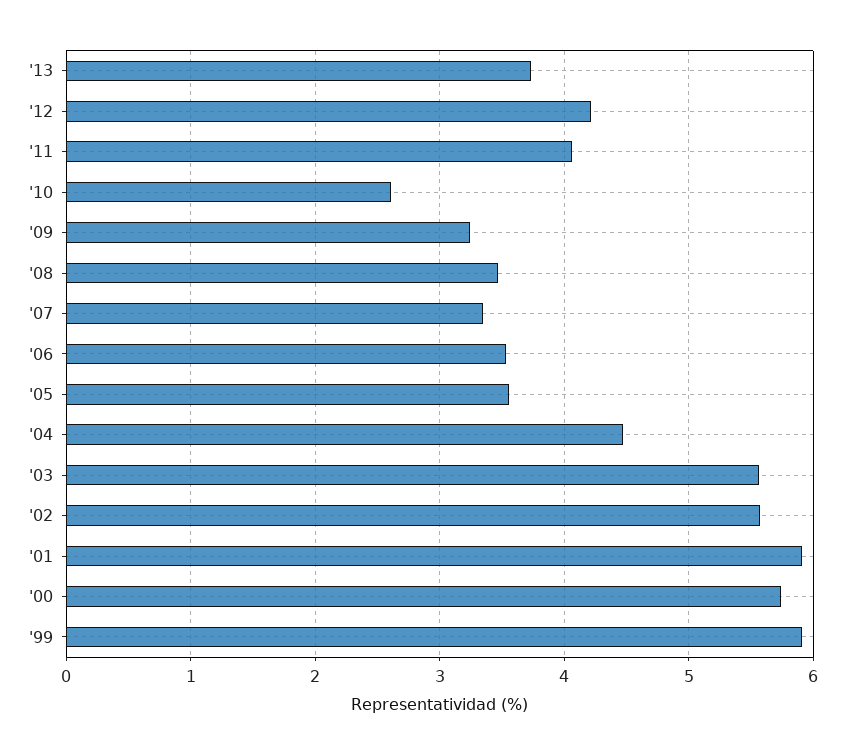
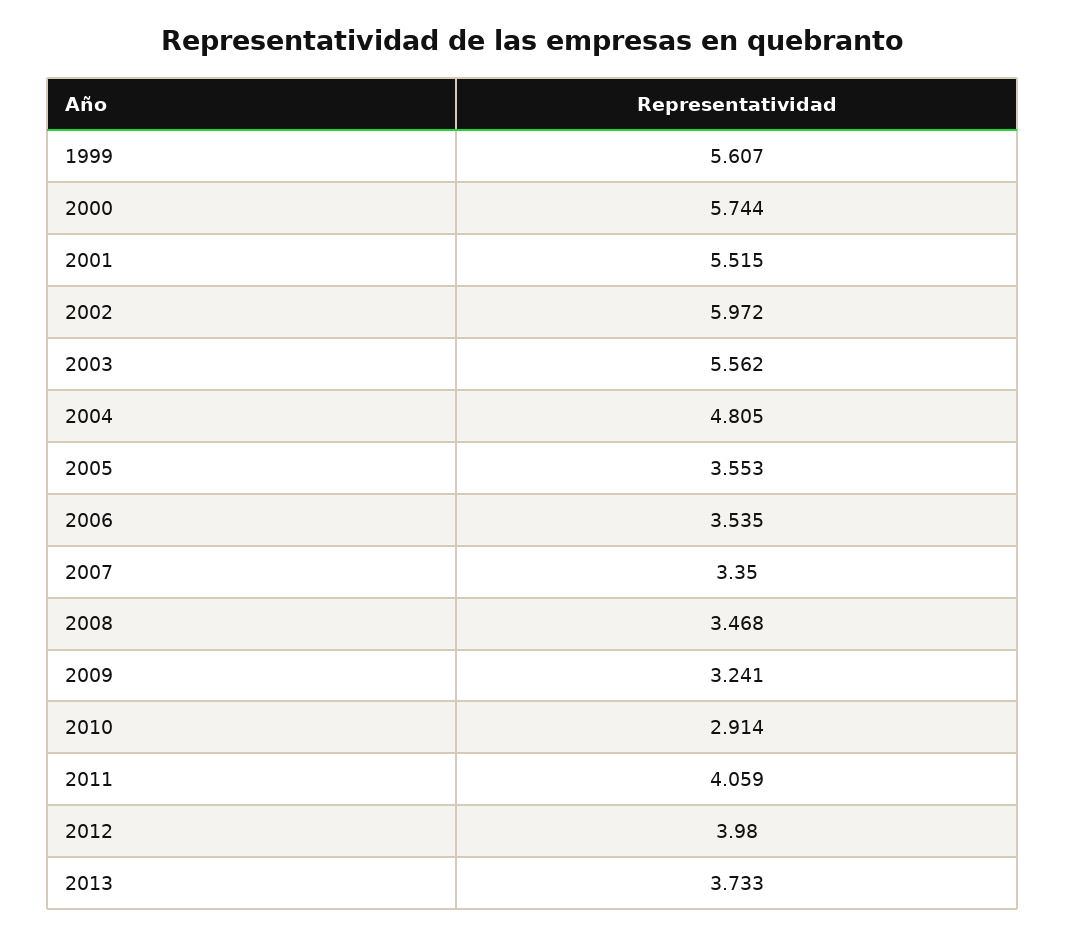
  {
    "'13": 3.733,
-   "'12": 4.2,
+   "'12": 3.98,
    "'11": 4.059,
-   "'10": 2.6,
+   "'10": 2.914,
    "'09": 3.241,
    "'08": 3.468,
    "'07": 3.35,
    "'06": 3.535,
    "'05": 3.553,
-   "'04": 4.5,
+   "'04": 4.805,
    "'03": 5.562,
-   "'02": 5.6,
+   "'02": 5.972,
-   "'01": 5.9,
+   "'01": 5.515,
    "'00": 5.744,
-   "'99": 5.9
+   "'99": 5.607
  }

